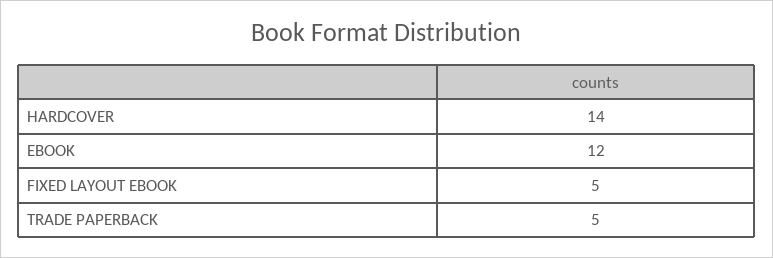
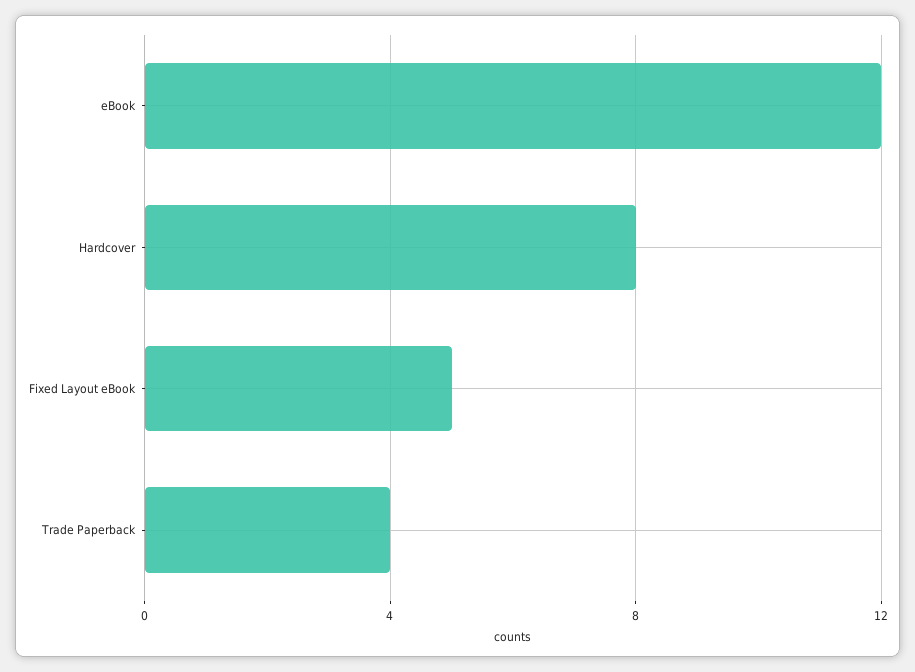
  {
-   "HARDCOVER": 14,
+   "HARDCOVER": 8,
    "EBOOK": 12,
    "FIXED LAYOUT EBOOK": 5,
-   "TRADE PAPERBACK": 5
+   "TRADE PAPERBACK": 4
  }

